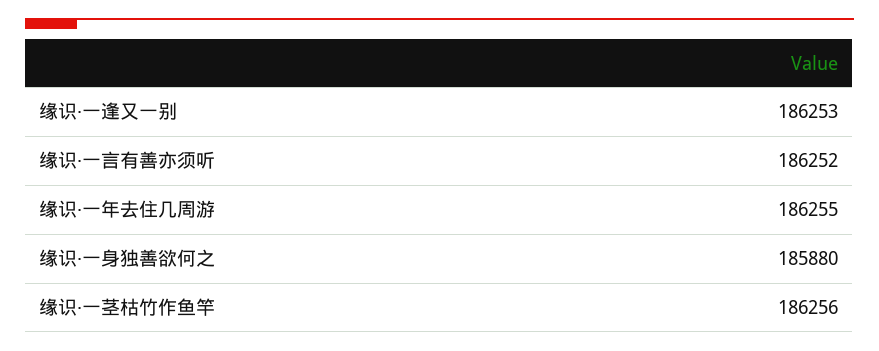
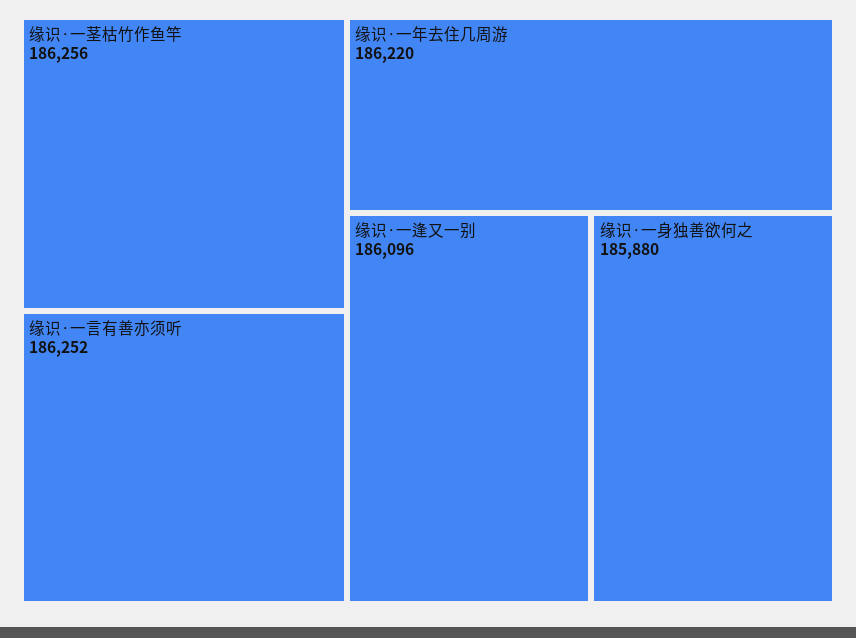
  {
-   "缘识·一逢又一别": 186253,
+   "缘识·一逢又一别": 186096,
    "缘识·一言有善亦须听": 186252,
-   "缘识·一年去住几周游": 186255,
+   "缘识·一年去住几周游": 186220,
    "缘识·一身独善欲何之": 185880,
    "缘识·一茎枯竹作鱼竿": 186256
  }

